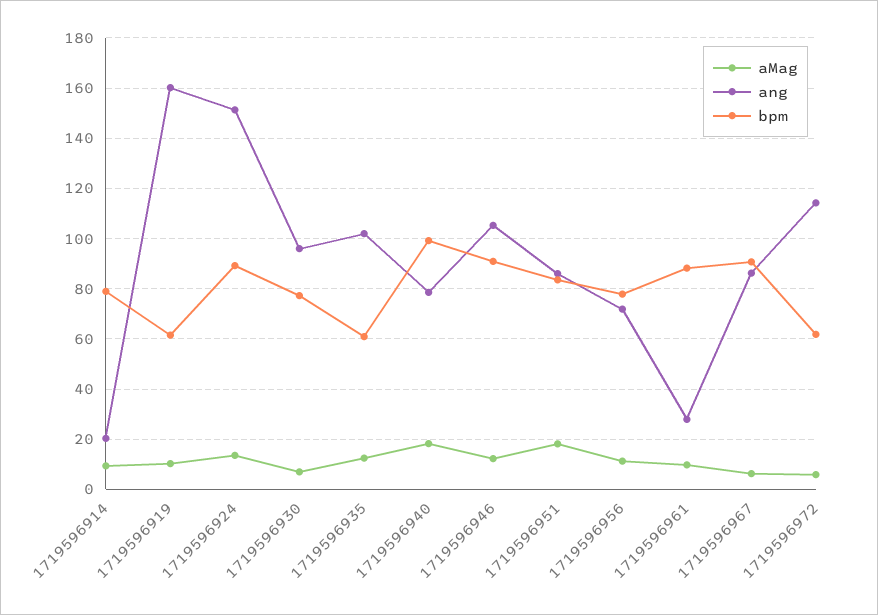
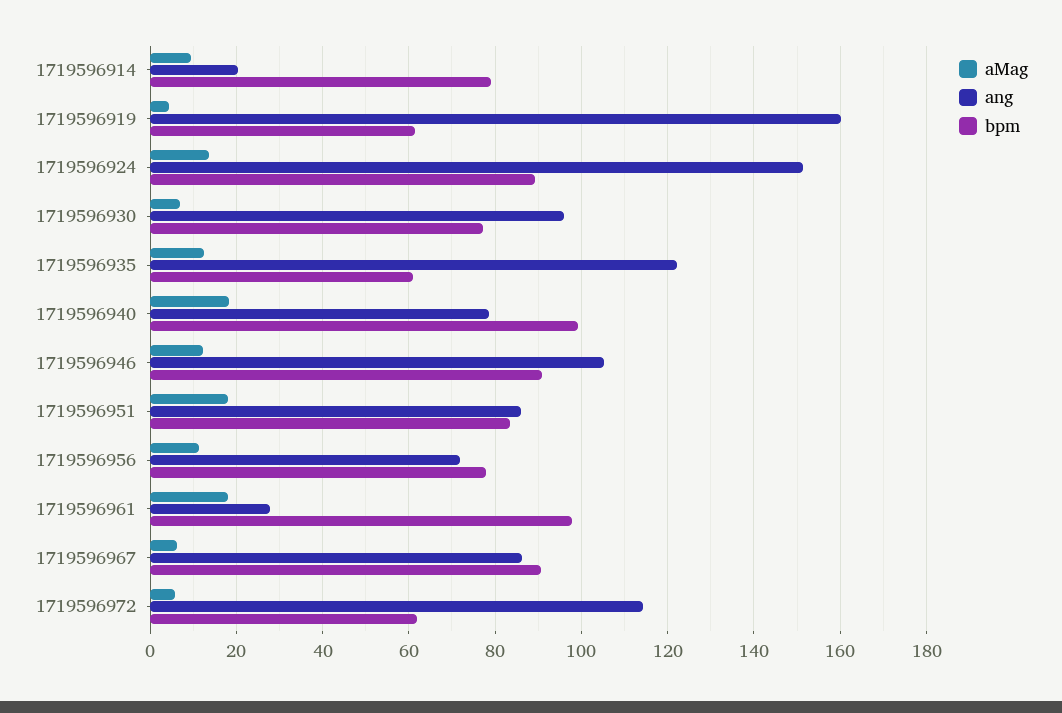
  {
    "aMag": {
      "1719596914": 10,
-     "1719596919": 10,
+     "1719596919": 4,
      "1719596924": 14,
      "1719596930": 6,
      "1719596935": 12,
      "1719596940": 18,
      "1719596946": 12,
      "1719596951": 18,
      "1719596956": 12,
-     "1719596961": 10,
+     "1719596961": 18,
      "1719596967": 6,
      "1719596972": 6
    },
    "ang": {
      "1719596914": 20,
      "1719596919": 160,
      "1719596924": 152,
      "1719596930": 96,
-     "1719596935": 102.5,
+     "1719596935": 122,
      "1719596940": 78,
      "1719596946": 106,
      "1719596951": 86,
      "1719596956": 72,
      "1719596961": 28,
      "1719596967": 86,
      "1719596972": 114
    },
    "bpm": {
      "1719596914": 80,
      "1719596919": 62,
      "1719596924": 90,
      "1719596930": 78,
      "1719596935": 60,
      "1719596940": 100,
      "1719596946": 90,
      "1719596951": 84,
      "1719596956": 78,
-     "1719596961": 87.5,
+     "1719596961": 98,
      "1719596967": 90,
      "1719596972": 62
    }
  }

